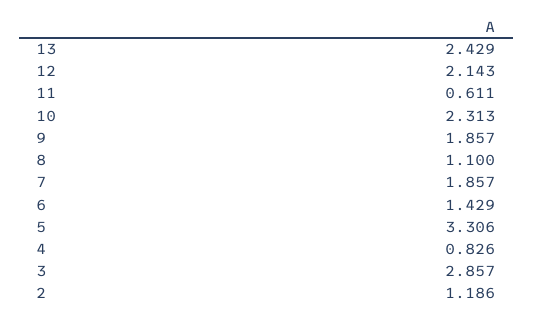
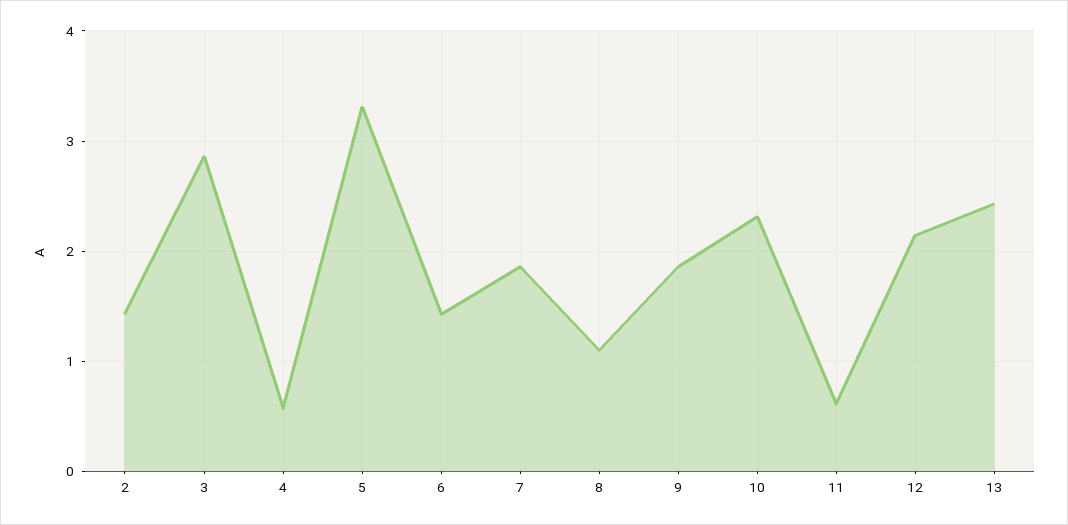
  {
    "13": 2.429,
    "12": 2.143,
    "11": 0.611,
    "10": 2.313,
    "9": 1.857,
    "8": 1.1,
    "7": 1.857,
    "6": 1.429,
    "5": 3.306,
-   "4": 0.826,
+   "4": 0.6,
    "3": 2.857,
-   "2": 1.186
+   "2": 1.4
  }

